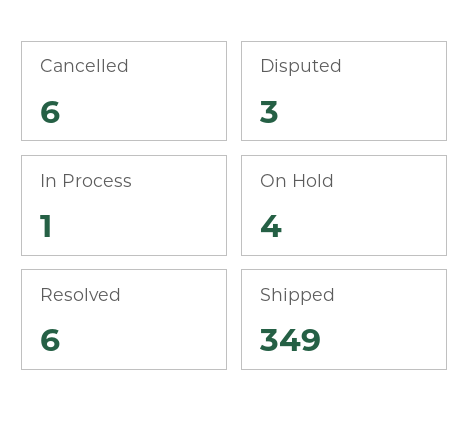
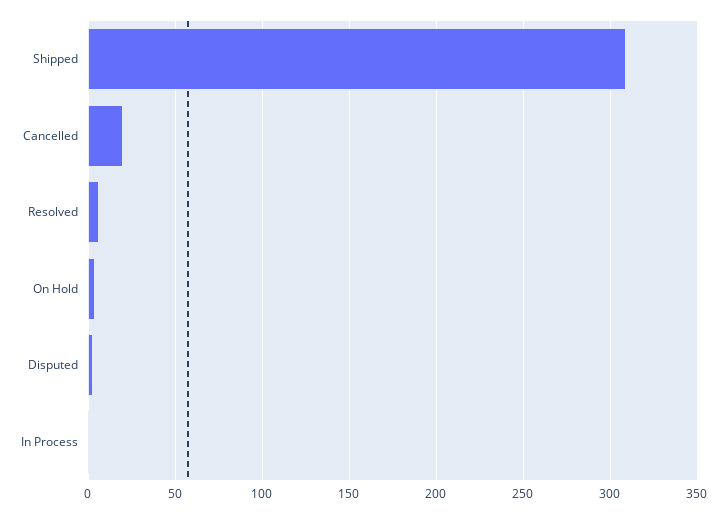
  {
-   "Cancelled": 6,
+   "Cancelled": 20,
    "Disputed": 3,
    "In Process": 1,
    "On Hold": 4,
    "Resolved": 6,
-   "Shipped": 349
+   "Shipped": 310
  }

